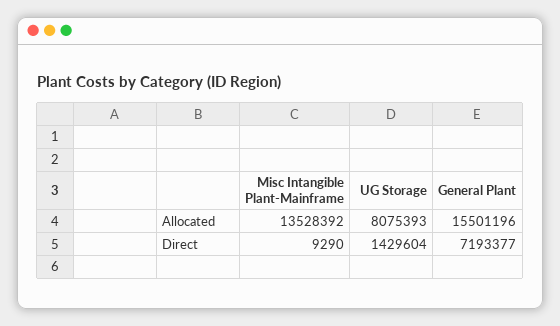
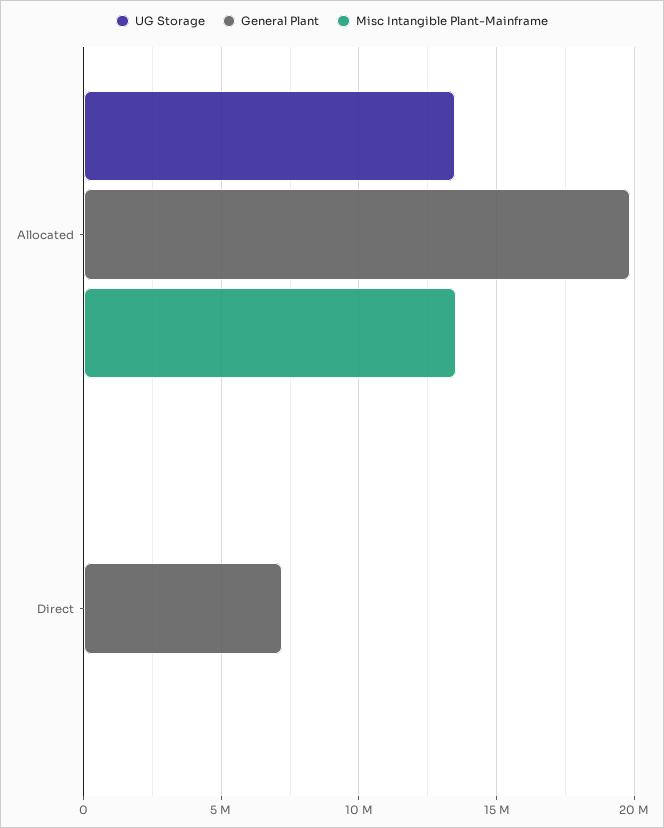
  {
    "Misc Intangible Plant-Mainframe": {
      "Allocated": 13528392,
      "Direct": 9290
    },
    "UG Storage": {
-     "Allocated": 8075393,
+     "Allocated": 13500000,
-     "Direct": 1429604
+     "Direct": 0
    },
    "General Plant": {
-     "Allocated": 15501196,
+     "Allocated": 20000000,
      "Direct": 7193377
    }
  }

